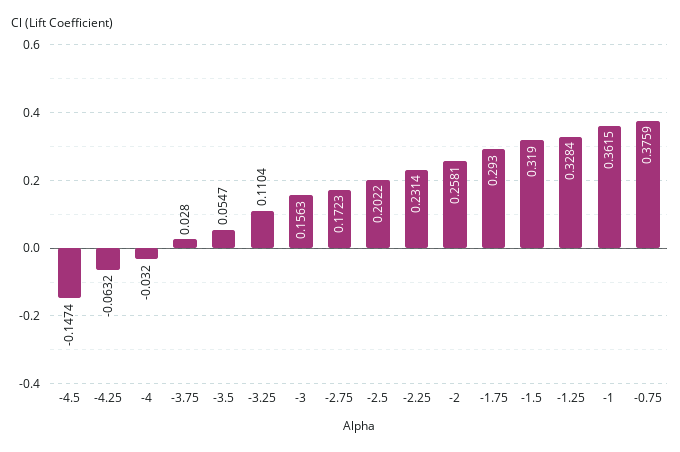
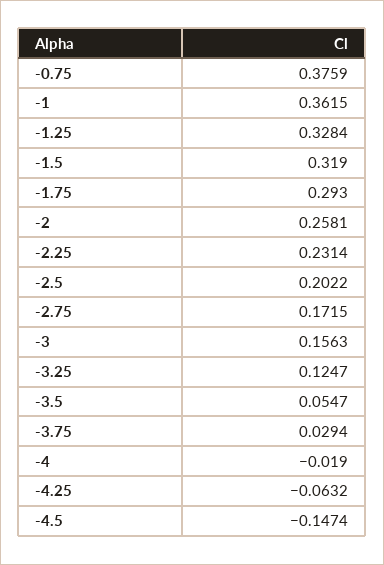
  {
    "-4.5": -0.1474,
    "-4.25": -0.0632,
-   "-4": -0.032,
+   "-4": -0.019,
-   "-3.75": 0.028,
+   "-3.75": 0.0294,
    "-3.5": 0.0547,
-   "-3.25": 0.1104,
+   "-3.25": 0.1247,
    "-3": 0.1563,
-   "-2.75": 0.1723,
+   "-2.75": 0.1715,
    "-2.5": 0.2022,
    "-2.25": 0.2314,
    "-2": 0.2581,
    "-1.75": 0.293,
    "-1.5": 0.319,
    "-1.25": 0.3284,
    "-1": 0.3615,
    "-0.75": 0.3759
  }

